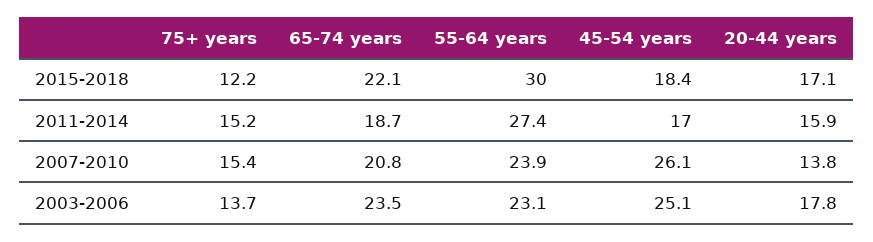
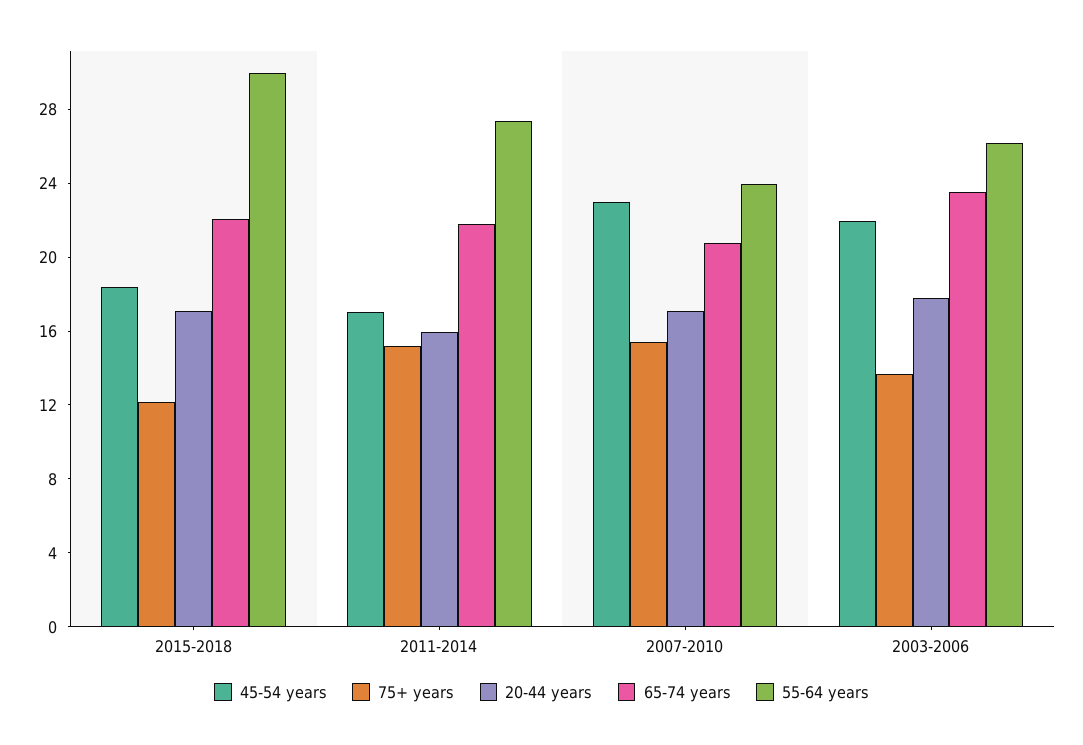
  {
    "75+ years": {
      "2015-2018": 12.2,
      "2011-2014": 15.2,
      "2007-2010": 15.4,
      "2003-2006": 13.7
    },
    "65-74 years": {
      "2015-2018": 22.1,
-     "2011-2014": 18.7,
+     "2011-2014": 22,
      "2007-2010": 20.8,
      "2003-2006": 23.5
    },
    "55-64 years": {
      "2015-2018": 30,
      "2011-2014": 27.4,
      "2007-2010": 23.9,
-     "2003-2006": 23.1
+     "2003-2006": 26
    },
    "45-54 years": {
      "2015-2018": 18.4,
      "2011-2014": 17,
-     "2007-2010": 26.1,
+     "2007-2010": 23,
-     "2003-2006": 25.1
+     "2003-2006": 22
    },
    "20-44 years": {
      "2015-2018": 17.1,
      "2011-2014": 15.9,
-     "2007-2010": 13.8,
+     "2007-2010": 17,
      "2003-2006": 17.8
    }
  }

